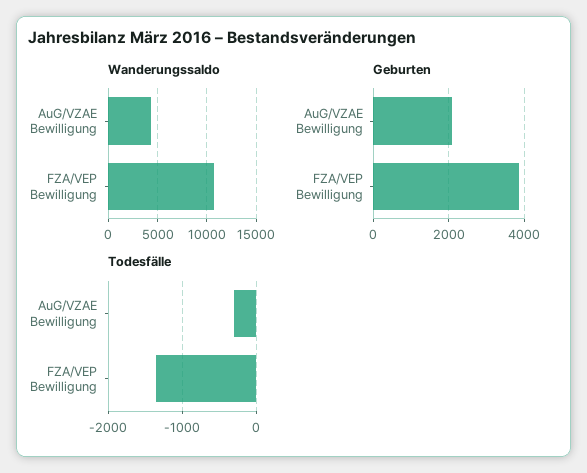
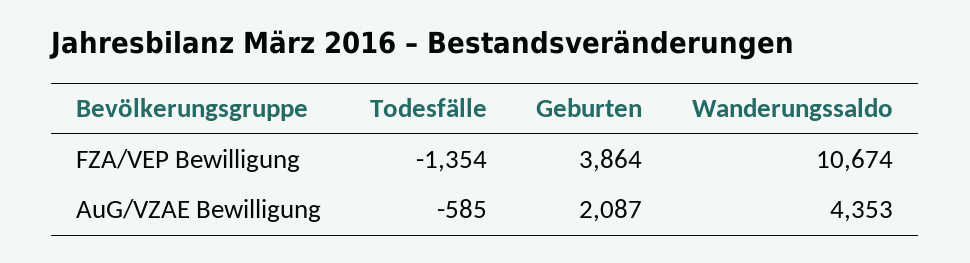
  {
    "Wanderungssaldo": {
      "AuG/VZAE Bewilligung": 4353,
      "FZA/VEP Bewilligung": 10674
    },
    "Geburten": {
      "AuG/VZAE Bewilligung": 2087,
      "FZA/VEP Bewilligung": 3864
    },
    "Todesfälle": {
-     "AuG/VZAE Bewilligung": -300,
+     "AuG/VZAE Bewilligung": -585,
      "FZA/VEP Bewilligung": -1354
    }
  }

